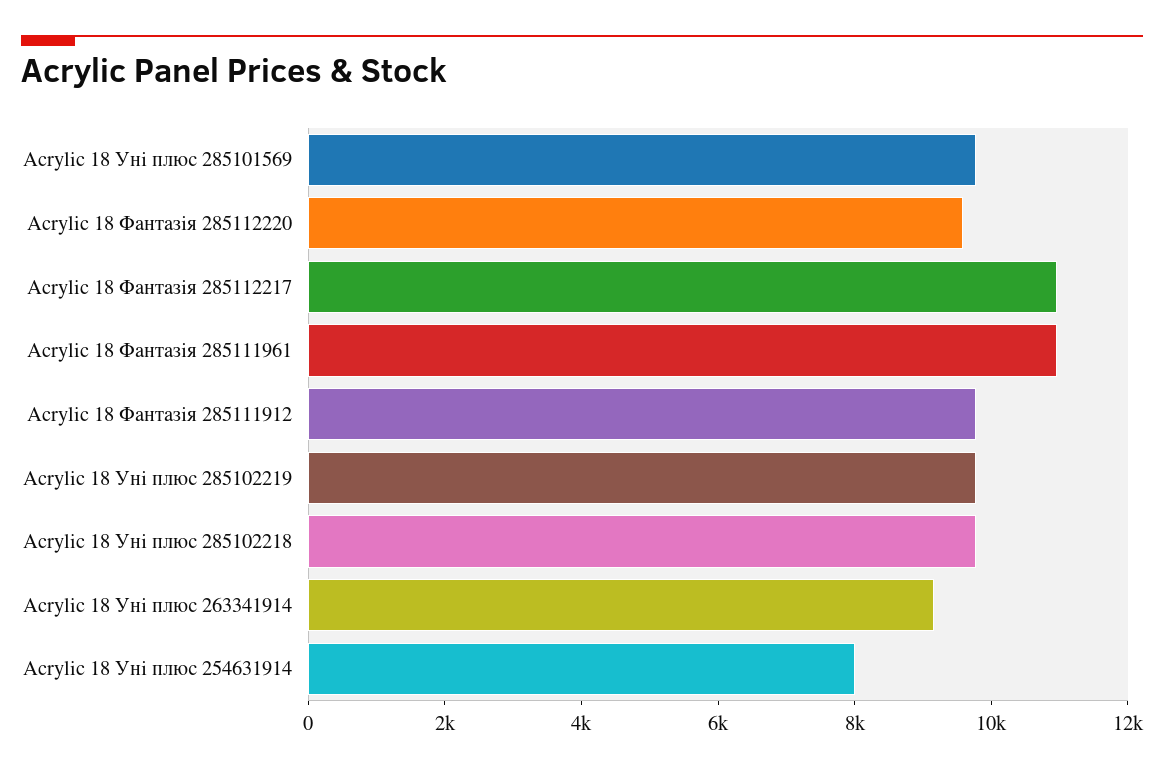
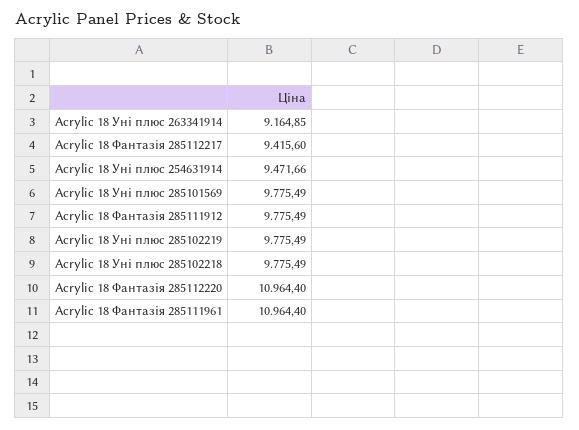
  {
    "Acrylic 18 Уні плюс 285101569": 9775.49,
-   "Acrylic 18 Фантазія 285112220": 9500,
+   "Acrylic 18 Фантазія 285112220": 10964.4,
-   "Acrylic 18 Фантазія 285112217": 11000,
+   "Acrylic 18 Фантазія 285112217": 9415.6,
    "Acrylic 18 Фантазія 285111961": 10964.4,
    "Acrylic 18 Фантазія 285111912": 9775.49,
    "Acrylic 18 Уні плюс 285102219": 9775.49,
    "Acrylic 18 Уні плюс 285102218": 9775.49,
    "Acrylic 18 Уні плюс 263341914": 9164.85,
-   "Acrylic 18 Уні плюс 254631914": 8000
+   "Acrylic 18 Уні плюс 254631914": 9471.66
  }

